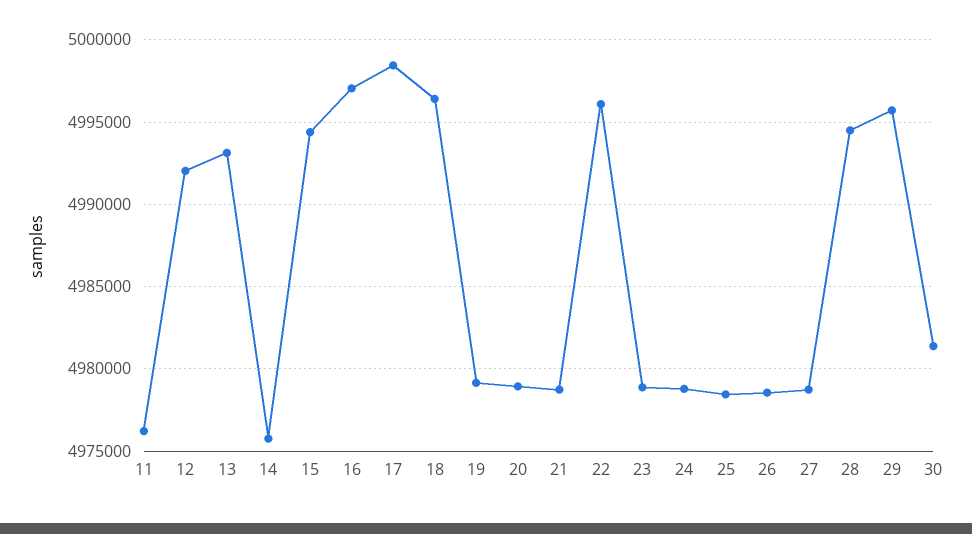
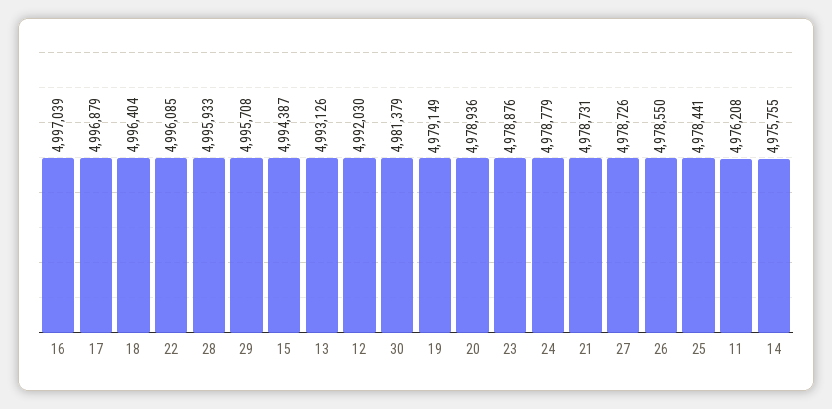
  {
    "11": 4976208,
    "12": 4992030,
    "13": 4993126,
    "14": 4975755,
    "15": 4994387,
    "16": 4997039,
-   "17": 4998500,
+   "17": 4996879,
    "18": 4996404,
    "19": 4979149,
    "20": 4978936,
    "21": 4978731,
    "22": 4996085,
    "23": 4978876,
    "24": 4978779,
    "25": 4978441,
    "26": 4978550,
    "27": 4978726,
-   "28": 4994500,
+   "28": 4995933,
    "29": 4995708,
    "30": 4981379
  }

